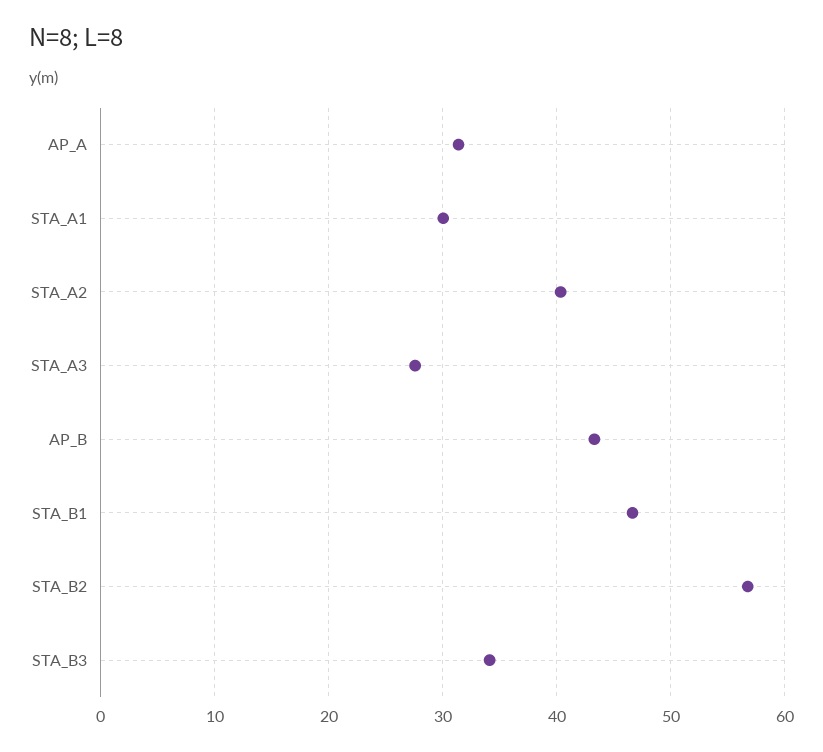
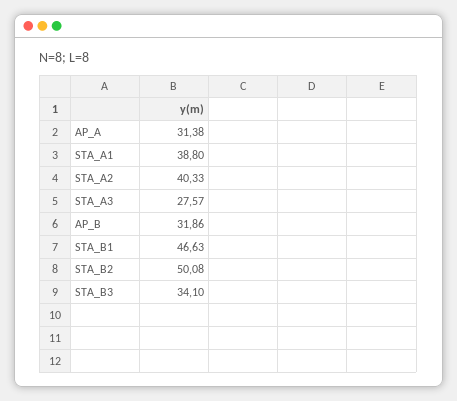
  {
    "AP_A": 31.38,
-   "STA_A1": 30,
+   "STA_A1": 38.8,
    "STA_A2": 40.33,
    "STA_A3": 27.57,
-   "AP_B": 43,
+   "AP_B": 31.86,
    "STA_B1": 46.63,
-   "STA_B2": 57,
+   "STA_B2": 50.08,
    "STA_B3": 34.1
  }

